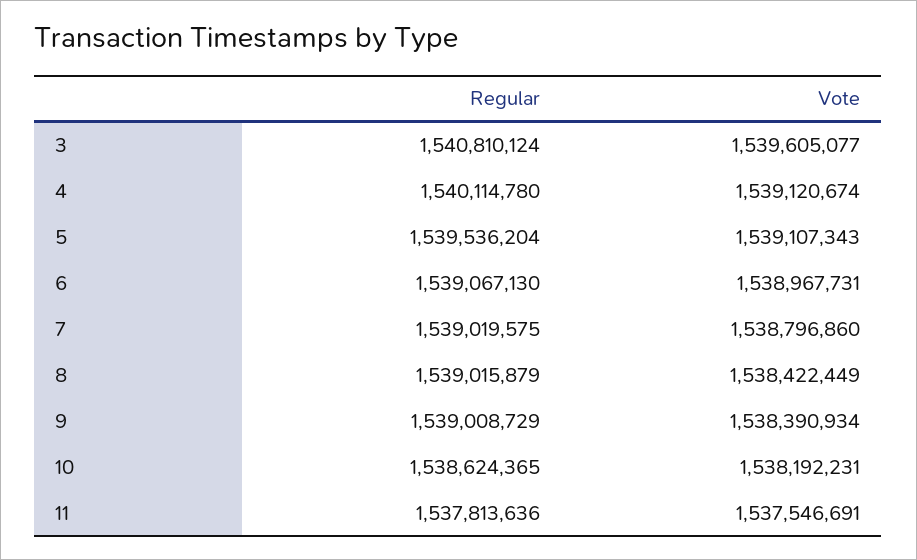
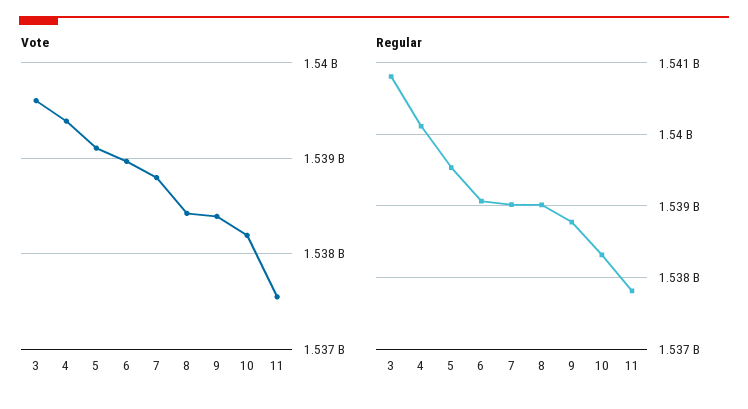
  {
    "Regular": {
      "3": 1540810124,
      "4": 1540114780,
      "5": 1539536204,
      "6": 1539067130,
      "7": 1539019575,
      "8": 1539015879,
-     "9": 1539008729,
+     "9": 1538800000,
-     "10": 1538624365,
+     "10": 1538300000,
      "11": 1537813636
    },
    "Vote": {
      "3": 1539605077,
-     "4": 1539120674,
+     "4": 1539400000,
      "5": 1539107343,
      "6": 1538967731,
      "7": 1538796860,
      "8": 1538422449,
      "9": 1538390934,
      "10": 1538192231,
      "11": 1537546691
    }
  }

